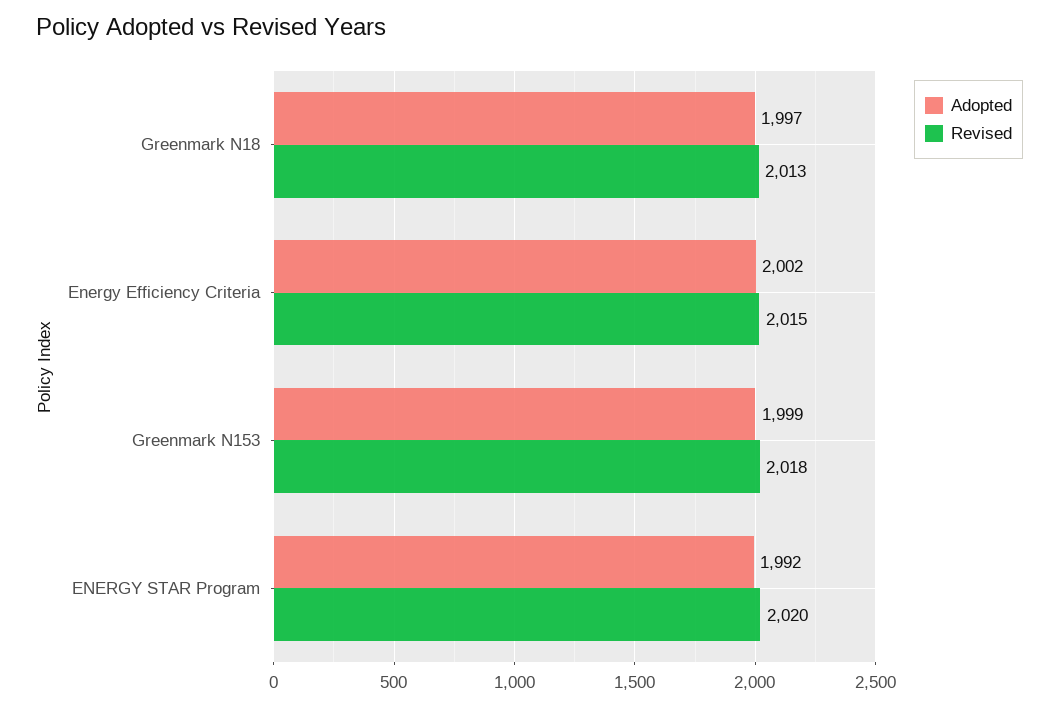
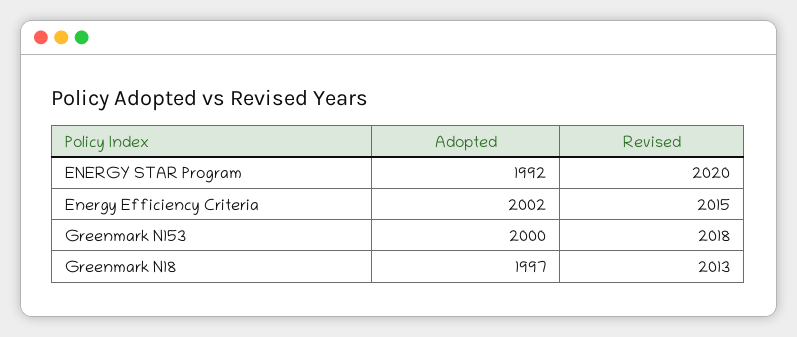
  {
    "Adopted": {
      "Greenmark N18": 1997,
      "Energy Efficiency Criteria": 2002,
-     "Greenmark N153": 1999,
+     "Greenmark N153": 2000,
      "ENERGY STAR Program": 1992
    },
    "Revised": {
      "Greenmark N18": 2013,
      "Energy Efficiency Criteria": 2015,
      "Greenmark N153": 2018,
      "ENERGY STAR Program": 2020
    }
  }

